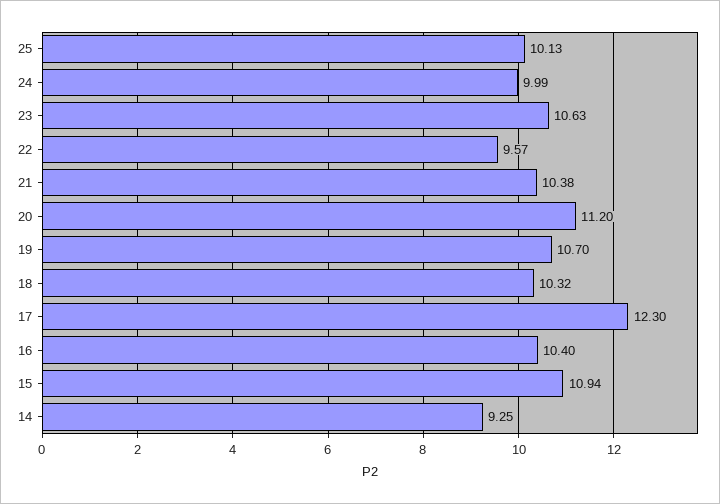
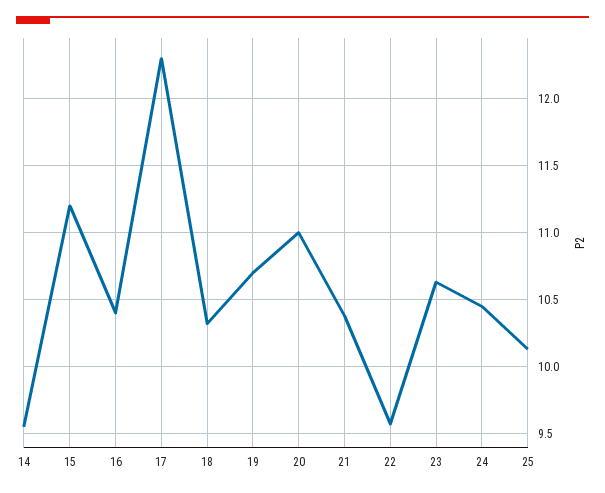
  {
    "25": 10.13,
-   "24": 9.99,
+   "24": 10.45,
    "23": 10.63,
    "22": 9.57,
    "21": 10.38,
-   "20": 11.2,
+   "20": 11,
    "19": 10.7,
    "18": 10.32,
    "17": 12.3,
    "16": 10.4,
-   "15": 10.94,
+   "15": 11.2,
-   "14": 9.25
+   "14": 9.55
  }

